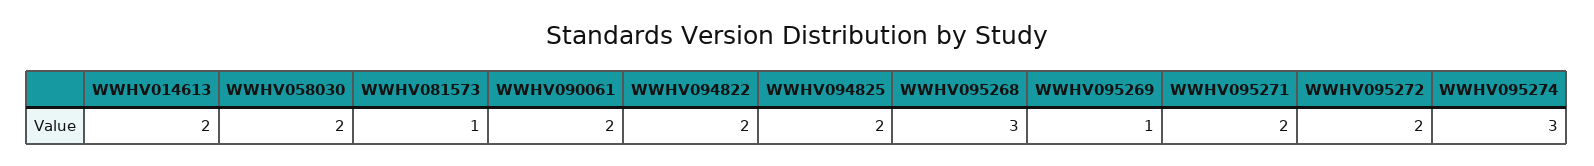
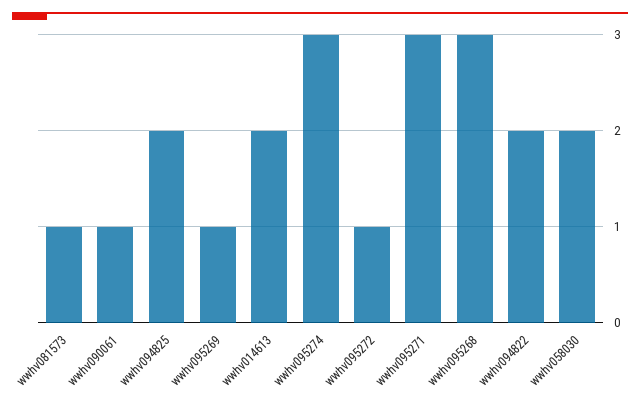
  {
    "WWHV014613": 2,
    "WWHV058030": 2,
    "WWHV081573": 1,
-   "WWHV090061": 2,
+   "WWHV090061": 1,
    "WWHV094822": 2,
    "WWHV094825": 2,
    "WWHV095268": 3,
    "WWHV095269": 1,
-   "WWHV095271": 2,
+   "WWHV095271": 3,
-   "WWHV095272": 2,
+   "WWHV095272": 1,
    "WWHV095274": 3
  }

